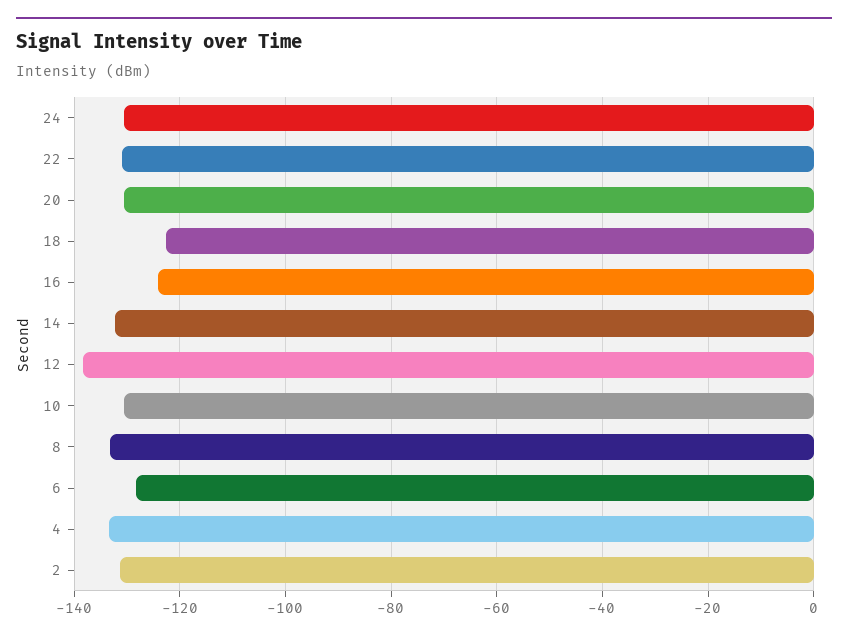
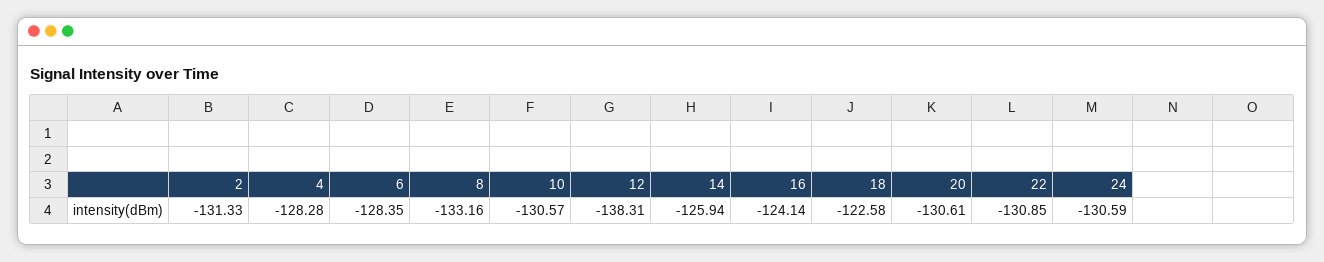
  {
    "24": -130.59,
    "22": -130.85,
    "20": -130.61,
    "18": -122.58,
    "16": -124.14,
-   "14": -132,
+   "14": -125.94,
    "12": -138.31,
    "10": -130.57,
    "8": -133.16,
    "6": -128.35,
-   "4": -134,
+   "4": -128.28,
    "2": -131.33
  }

